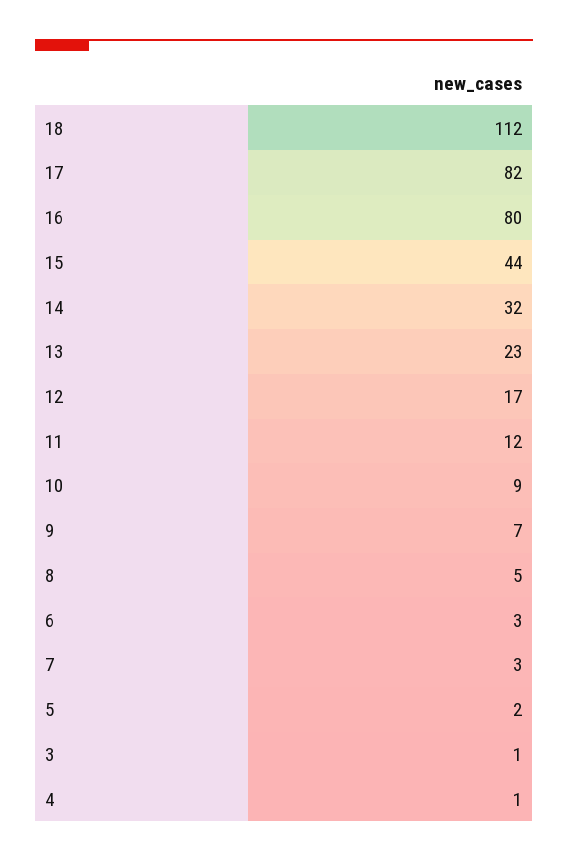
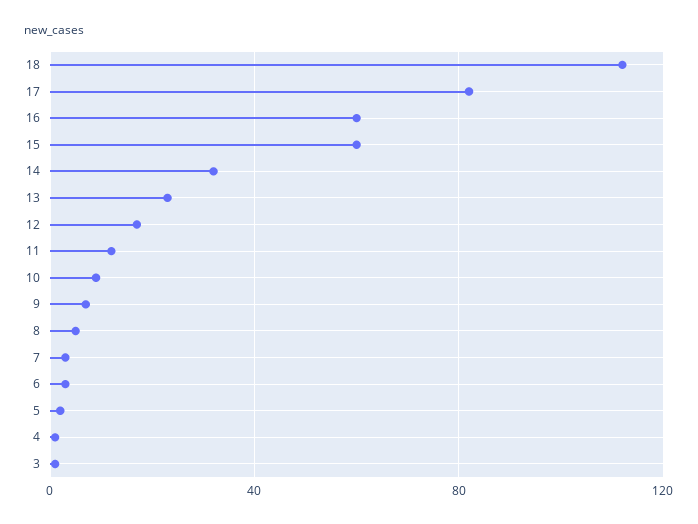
  {
    "18": 112,
    "17": 82,
-   "16": 80,
+   "16": 60,
-   "15": 44,
+   "15": 60,
    "14": 32,
    "13": 23,
    "12": 17,
    "11": 12,
    "10": 9,
    "9": 7,
    "8": 5,
    "6": 3,
    "7": 3,
    "5": 2,
    "3": 1,
    "4": 1
  }

